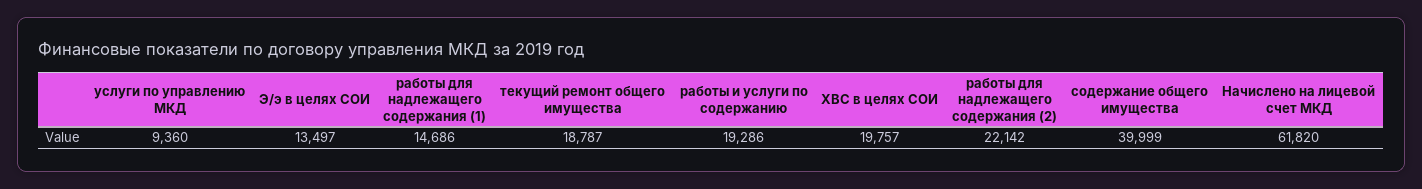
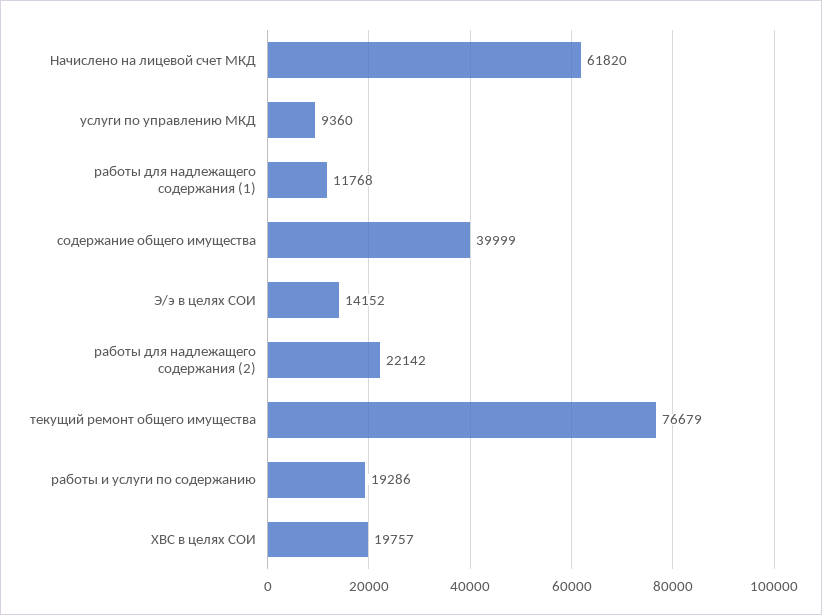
  {
    "услуги по управлению МКД": 9360,
-   "Э/э в целях СОИ": 13497,
+   "Э/э в целях СОИ": 14152,
-   "работы для надлежащего содержания (1)": 14686,
+   "работы для надлежащего содержания (1)": 11768,
-   "текущий ремонт общего имущества": 18787,
+   "текущий ремонт общего имущества": 76679,
    "работы и услуги по содержанию": 19286,
    "ХВС в целях СОИ": 19757,
    "работы для надлежащего содержания (2)": 22142,
    "содержание общего имущества": 39999,
    "Начислено на лицевой счет МКД": 61820
  }

